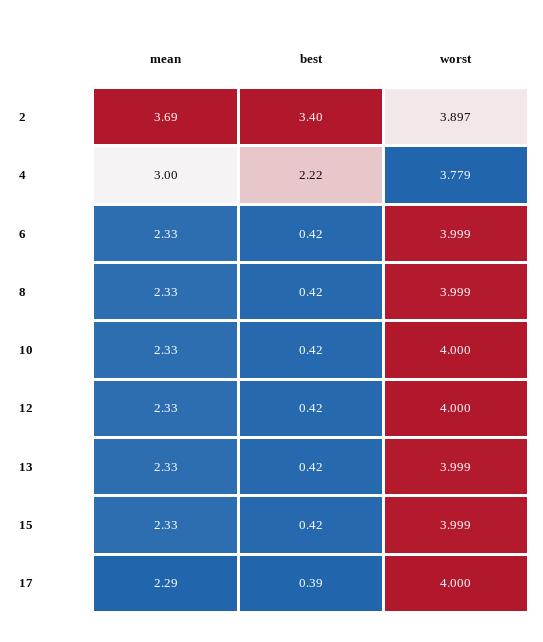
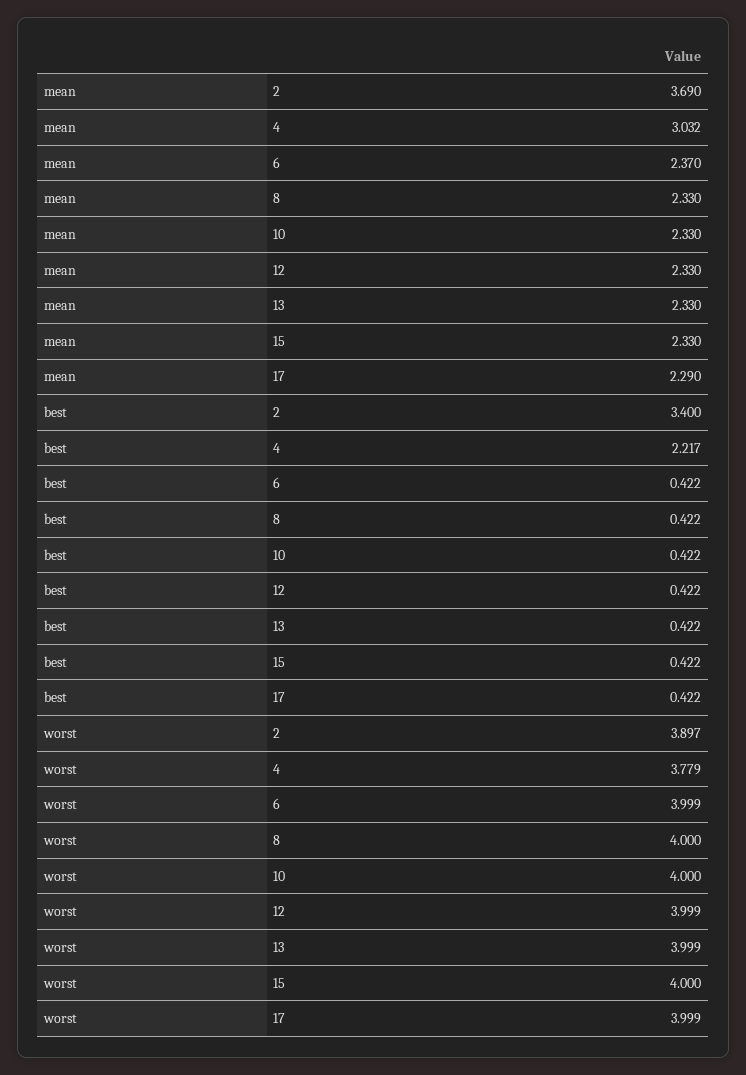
  {
    "mean": {
      "2": 3.69,
-     "4": 3,
+     "4": 3.032,
-     "6": 2.33,
+     "6": 2.37,
      "8": 2.33,
      "10": 2.33,
      "12": 2.33,
      "13": 2.33,
      "15": 2.33,
      "17": 2.29
    },
    "best": {
      "2": 3.4,
      "4": 2.217,
      "6": 0.422,
      "8": 0.422,
      "10": 0.422,
      "12": 0.422,
      "13": 0.422,
      "15": 0.422,
-     "17": 0.39
+     "17": 0.422
    },
    "worst": {
      "2": 3.897,
      "4": 3.779,
      "6": 3.999,
-     "8": 3.999,
+     "8": 4,
      "10": 4,
-     "12": 4,
+     "12": 3.999,
      "13": 3.999,
-     "15": 3.999,
+     "15": 4,
-     "17": 4
+     "17": 3.999
    }
  }

